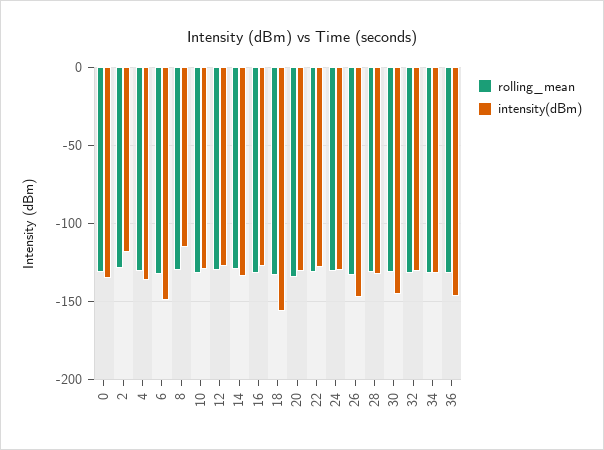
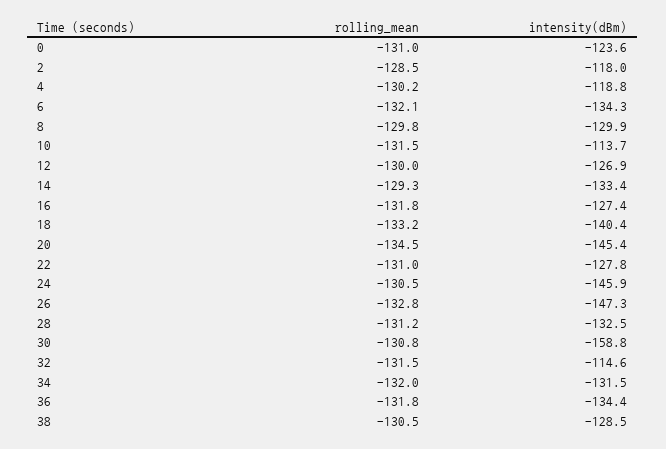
  {
    "rolling_mean": {
      "0": -131,
      "2": -128.5,
      "4": -130.2,
      "6": -132.1,
      "8": -129.8,
      "10": -131.5,
      "12": -130,
      "14": -129.3,
      "16": -131.8,
      "18": -133.2,
      "20": -134.5,
      "22": -131,
      "24": -130.5,
      "26": -132.8,
      "28": -131.2,
      "30": -130.8,
      "32": -131.5,
      "34": -132,
-     "36": -131.8
+     "36": -131.8,
+     "38": -130.5
    },
    "intensity(dBm)": {
-     "0": -135,
+     "0": -123.6,
      "2": -118,
-     "4": -135,
+     "4": -118.8,
-     "6": -150,
+     "6": -134.3,
-     "8": -115,
+     "8": -129.9,
-     "10": -130,
+     "10": -113.7,
      "12": -126.9,
      "14": -133.4,
      "16": -127.4,
-     "18": -155,
+     "18": -140.4,
-     "20": -130,
+     "20": -145.4,
      "22": -127.8,
-     "24": -130,
+     "24": -145.9,
      "26": -147.3,
      "28": -132.5,
-     "30": -145,
+     "30": -158.8,
-     "32": -130,
+     "32": -114.6,
      "34": -131.5,
-     "36": -145
+     "36": -134.4,
+     "38": -128.5
    }
  }

